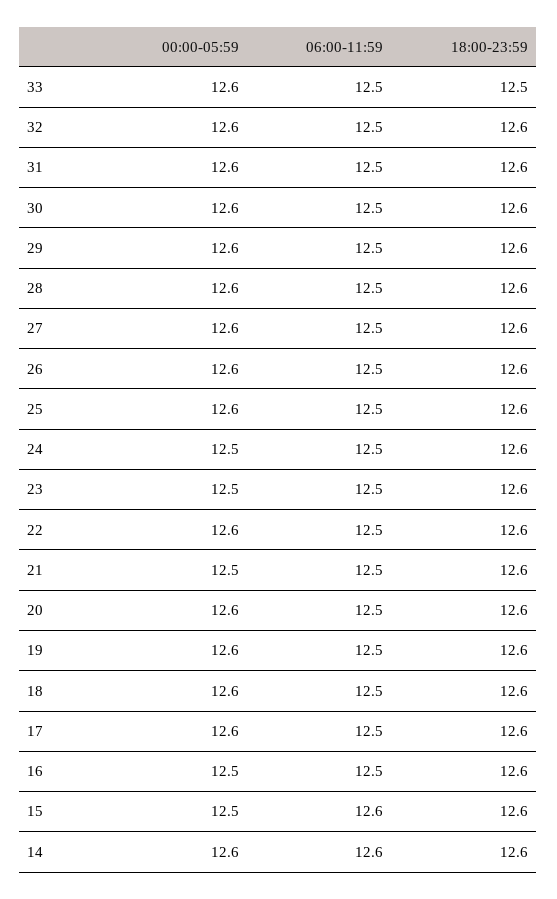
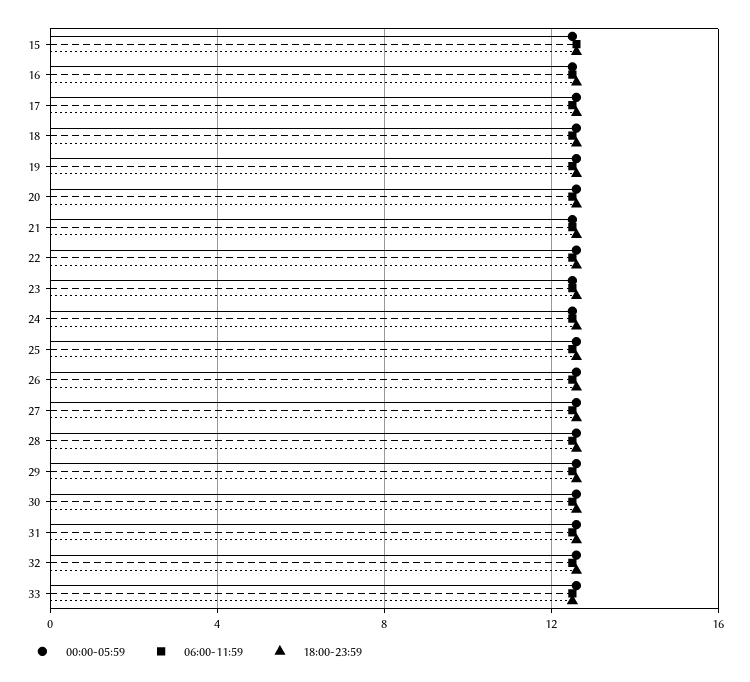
  {
    "00:00-05:59": {
      "33": 12.6,
      "32": 12.6,
      "31": 12.6,
      "30": 12.6,
      "29": 12.6,
      "28": 12.6,
      "27": 12.6,
      "26": 12.6,
      "25": 12.6,
      "24": 12.5,
      "23": 12.5,
      "22": 12.6,
      "21": 12.5,
      "20": 12.6,
      "19": 12.6,
      "18": 12.6,
      "17": 12.6,
      "16": 12.5,
-     "15": 12.5,
+     "15": 12.5
-     "14": 12.6
    },
    "06:00-11:59": {
      "33": 12.5,
      "32": 12.5,
      "31": 12.5,
      "30": 12.5,
      "29": 12.5,
      "28": 12.5,
      "27": 12.5,
      "26": 12.5,
      "25": 12.5,
      "24": 12.5,
      "23": 12.5,
      "22": 12.5,
      "21": 12.5,
      "20": 12.5,
      "19": 12.5,
      "18": 12.5,
      "17": 12.5,
      "16": 12.5,
-     "15": 12.6,
+     "15": 12.6
-     "14": 12.6
    },
    "18:00-23:59": {
      "33": 12.5,
      "32": 12.6,
      "31": 12.6,
      "30": 12.6,
      "29": 12.6,
      "28": 12.6,
      "27": 12.6,
      "26": 12.6,
      "25": 12.6,
      "24": 12.6,
      "23": 12.6,
      "22": 12.6,
      "21": 12.6,
      "20": 12.6,
      "19": 12.6,
      "18": 12.6,
      "17": 12.6,
      "16": 12.6,
-     "15": 12.6,
+     "15": 12.6
-     "14": 12.6
    }
  }

